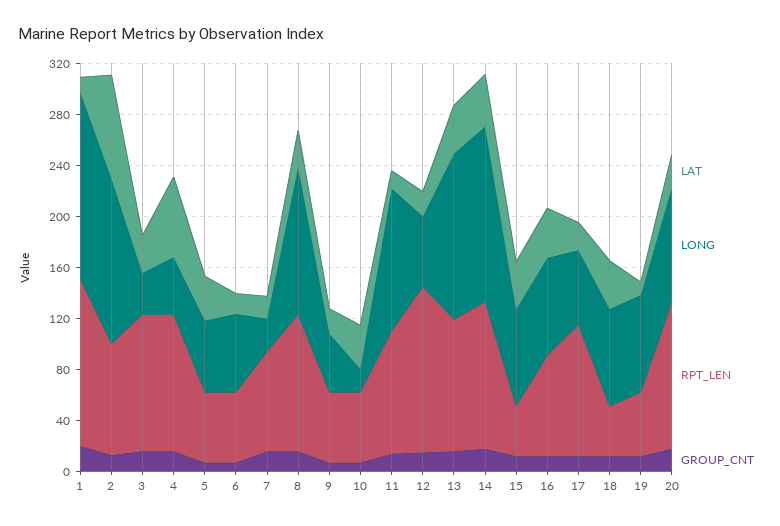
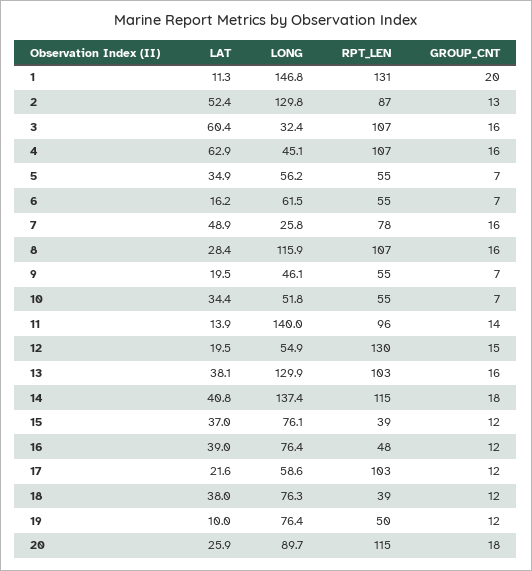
  {
    "LAT": {
      "1": 11.3,
-     "2": 80,
+     "2": 52.4,
-     "3": 30,
+     "3": 60.4,
      "4": 62.9,
      "5": 34.9,
      "6": 16.2,
-     "7": 20,
+     "7": 48.9,
      "8": 28.4,
      "9": 19.5,
      "10": 34.4,
      "11": 13.9,
      "12": 19.5,
      "13": 38.1,
      "14": 40.8,
      "15": 37,
      "16": 39,
      "17": 21.6,
      "18": 38,
      "19": 10,
      "20": 25.9
    },
    "LONG": {
      "1": 146.8,
      "2": 129.8,
      "3": 32.4,
      "4": 45.1,
      "5": 56.2,
      "6": 61.5,
      "7": 25.8,
      "8": 115.9,
      "9": 46.1,
-     "10": 20,
+     "10": 51.8,
-     "11": 110,
+     "11": 140,
      "12": 54.9,
      "13": 129.9,
      "14": 137.4,
      "15": 76.1,
      "16": 76.4,
      "17": 58.6,
      "18": 76.3,
      "19": 76.4,
      "20": 89.7
    },
    "RPT_LEN": {
      "1": 131,
      "2": 87,
      "3": 107,
      "4": 107,
      "5": 55,
      "6": 55,
      "7": 78,
      "8": 107,
      "9": 55,
      "10": 55,
      "11": 96,
      "12": 130,
      "13": 103,
      "14": 115,
      "15": 39,
-     "16": 80,
+     "16": 48,
      "17": 103,
      "18": 39,
      "19": 50,
      "20": 115
    },
    "GROUP_CNT": {
      "1": 20,
      "2": 13,
      "3": 16,
      "4": 16,
      "5": 7,
      "6": 7,
      "7": 16,
      "8": 16,
      "9": 7,
      "10": 7,
      "11": 14,
      "12": 15,
      "13": 16,
      "14": 18,
      "15": 12,
      "16": 12,
      "17": 12,
      "18": 12,
      "19": 12,
      "20": 18
    }
  }

